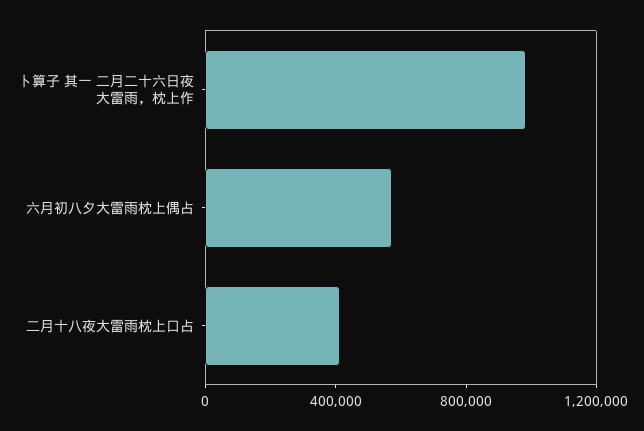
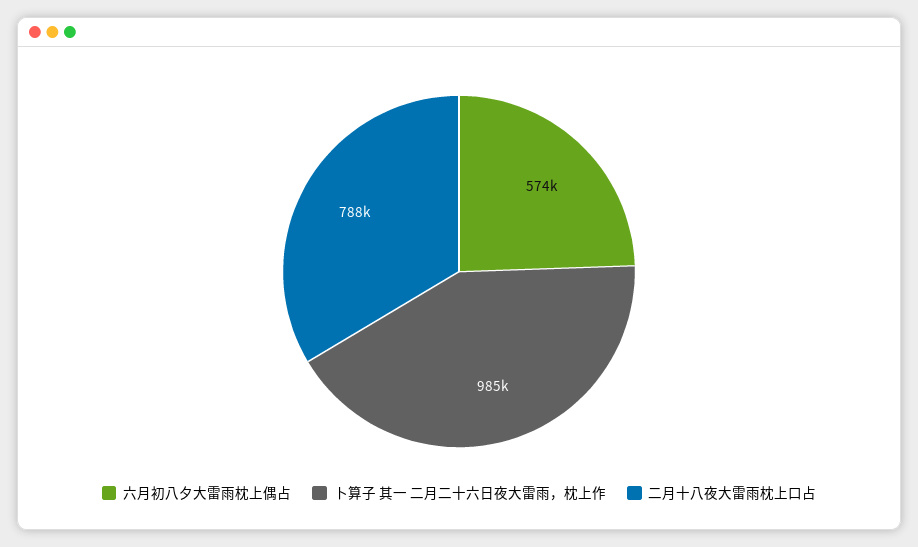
  {
    "卜算子 其一 二月二十六日夜大雷雨，枕上作": 985000,
    "六月初八夕大雷雨枕上偶占": 574000,
-   "二月十八夜大雷雨枕上口占": 400000
+   "二月十八夜大雷雨枕上口占": 788000
  }

